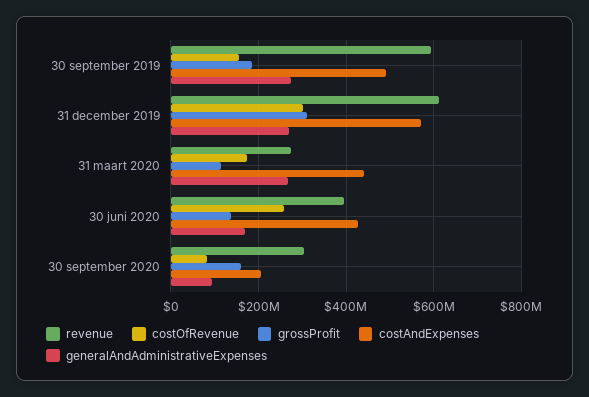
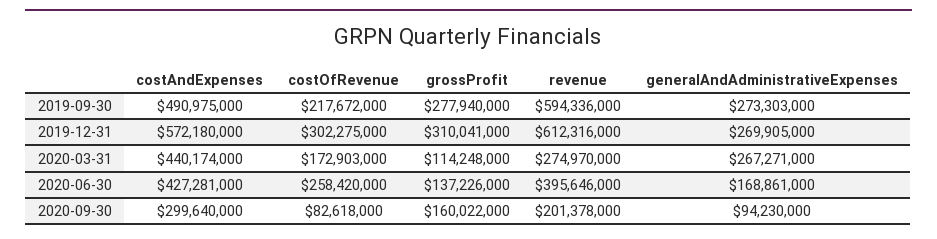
  {
    "revenue": {
      "30 september 2019": 594336000,
      "31 december 2019": 612316000,
      "31 maart 2020": 274970000,
      "30 juni 2020": 395646000,
-     "30 september 2020": 300000000
+     "30 september 2020": 201378000
    },
    "costOfRevenue": {
-     "30 september 2019": 160000000,
+     "30 september 2019": 217672000,
      "31 december 2019": 302275000,
      "31 maart 2020": 172903000,
      "30 juni 2020": 258420000,
      "30 september 2020": 82618000
    },
    "grossProfit": {
-     "30 september 2019": 180000000,
+     "30 september 2019": 277940000,
      "31 december 2019": 310041000,
      "31 maart 2020": 114248000,
      "30 juni 2020": 137226000,
      "30 september 2020": 160022000
    },
    "costAndExpenses": {
      "30 september 2019": 490975000,
      "31 december 2019": 572180000,
      "31 maart 2020": 440174000,
      "30 juni 2020": 427281000,
-     "30 september 2020": 200000000
+     "30 september 2020": 299640000
    },
    "generalAndAdministrativeExpenses": {
      "30 september 2019": 273303000,
      "31 december 2019": 269905000,
      "31 maart 2020": 267271000,
      "30 juni 2020": 168861000,
      "30 september 2020": 94230000
    }
  }

